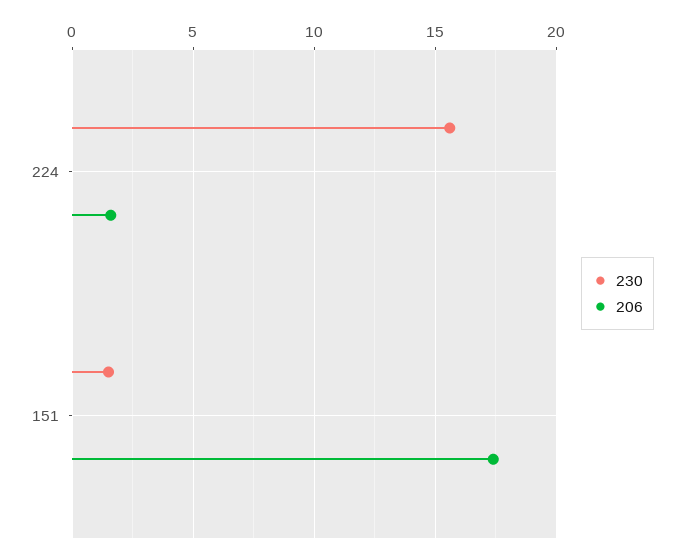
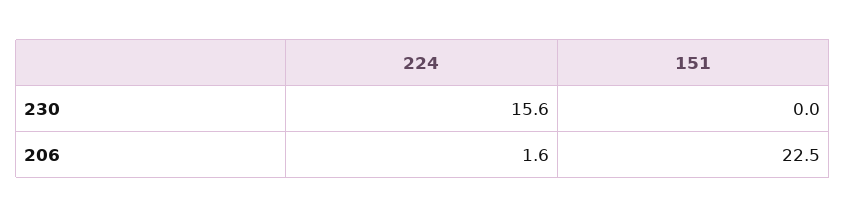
  {
    "230": {
      "224": 15.6,
-     "151": 1.5
+     "151": 0
    },
    "206": {
      "224": 1.6,
-     "151": 17.5
+     "151": 22.5
    }
  }

